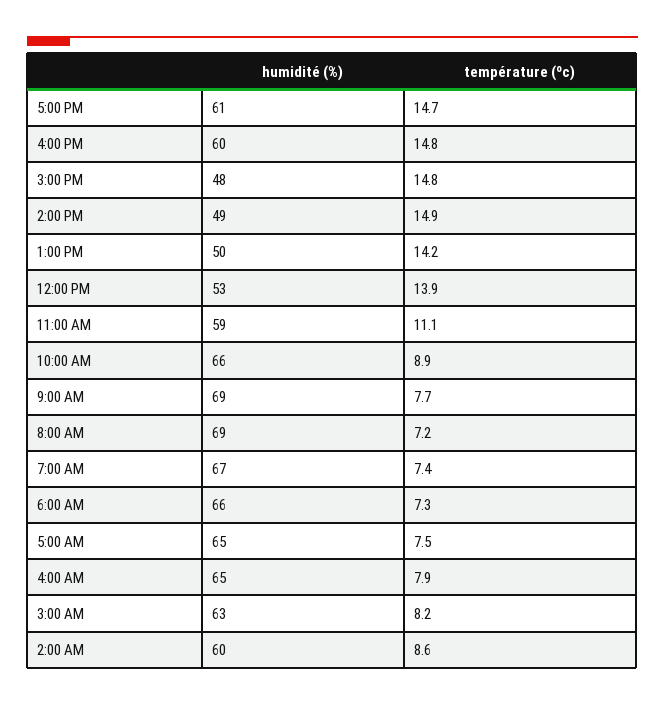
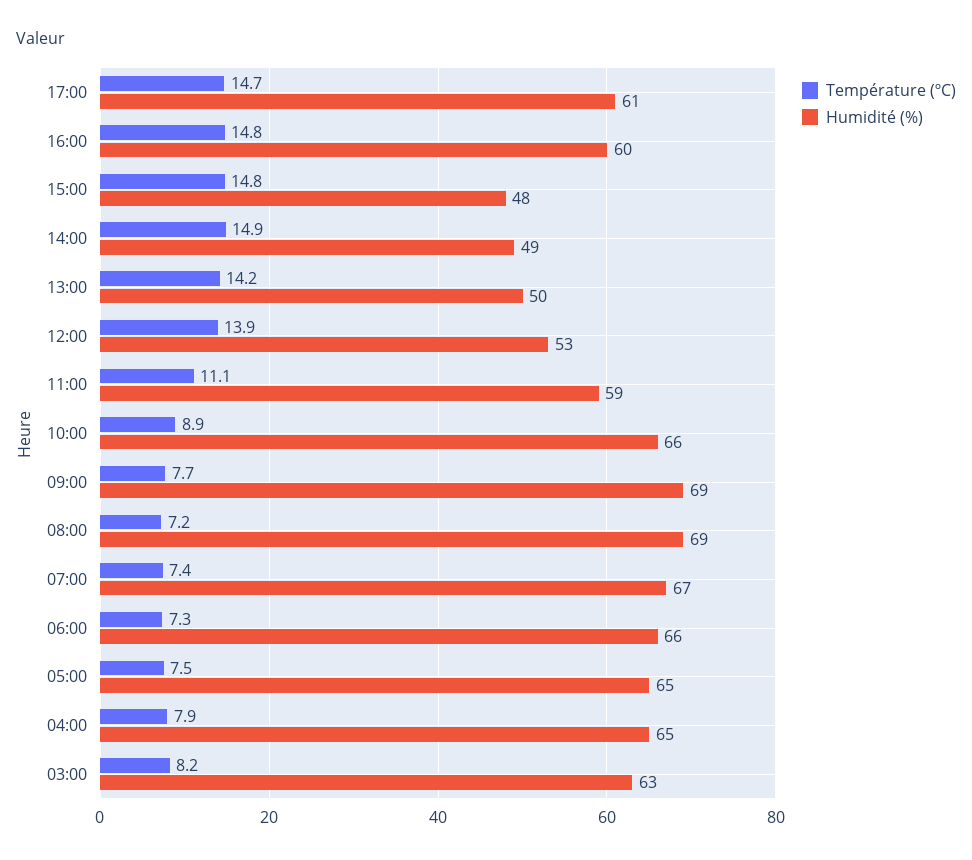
  {
    "humidité (%)": {
      "5:00 PM": 61,
      "4:00 PM": 60,
      "3:00 PM": 48,
      "2:00 PM": 49,
      "1:00 PM": 50,
      "12:00 PM": 53,
      "11:00 AM": 59,
      "10:00 AM": 66,
      "9:00 AM": 69,
      "8:00 AM": 69,
      "7:00 AM": 67,
      "6:00 AM": 66,
      "5:00 AM": 65,
      "4:00 AM": 65,
-     "3:00 AM": 63,
+     "3:00 AM": 63
-     "2:00 AM": 60
    },
    "température (ºc)": {
      "5:00 PM": 14.7,
      "4:00 PM": 14.8,
      "3:00 PM": 14.8,
      "2:00 PM": 14.9,
      "1:00 PM": 14.2,
      "12:00 PM": 13.9,
      "11:00 AM": 11.1,
      "10:00 AM": 8.9,
      "9:00 AM": 7.7,
      "8:00 AM": 7.2,
      "7:00 AM": 7.4,
      "6:00 AM": 7.3,
      "5:00 AM": 7.5,
      "4:00 AM": 7.9,
-     "3:00 AM": 8.2,
+     "3:00 AM": 8.2
-     "2:00 AM": 8.6
    }
  }

